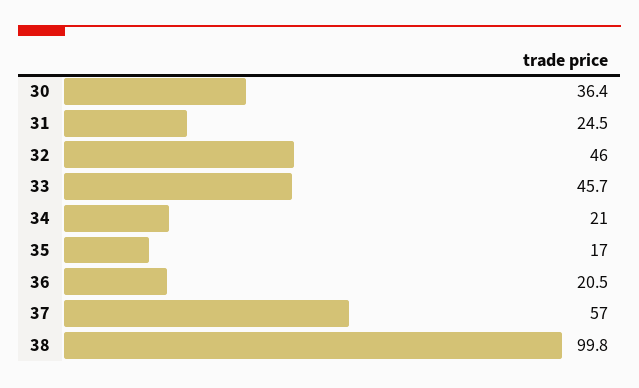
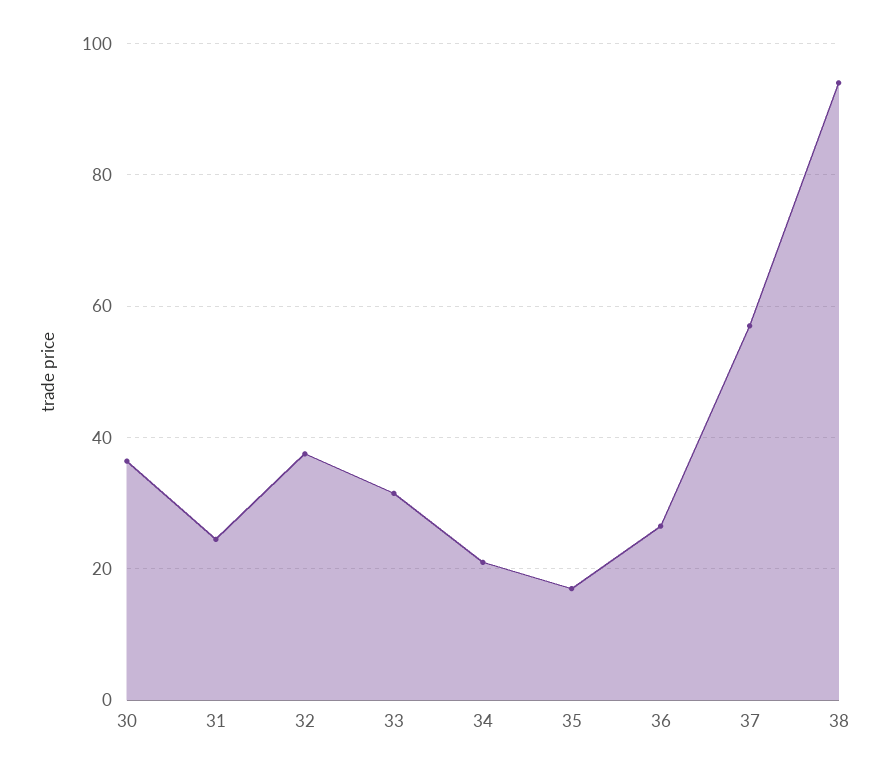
  {
    "30": 36.4,
    "31": 24.5,
-   "32": 46,
+   "32": 38,
-   "33": 45.7,
+   "33": 32,
    "34": 21,
    "35": 17,
-   "36": 20.5,
+   "36": 26,
    "37": 57,
-   "38": 99.8
+   "38": 94
  }

